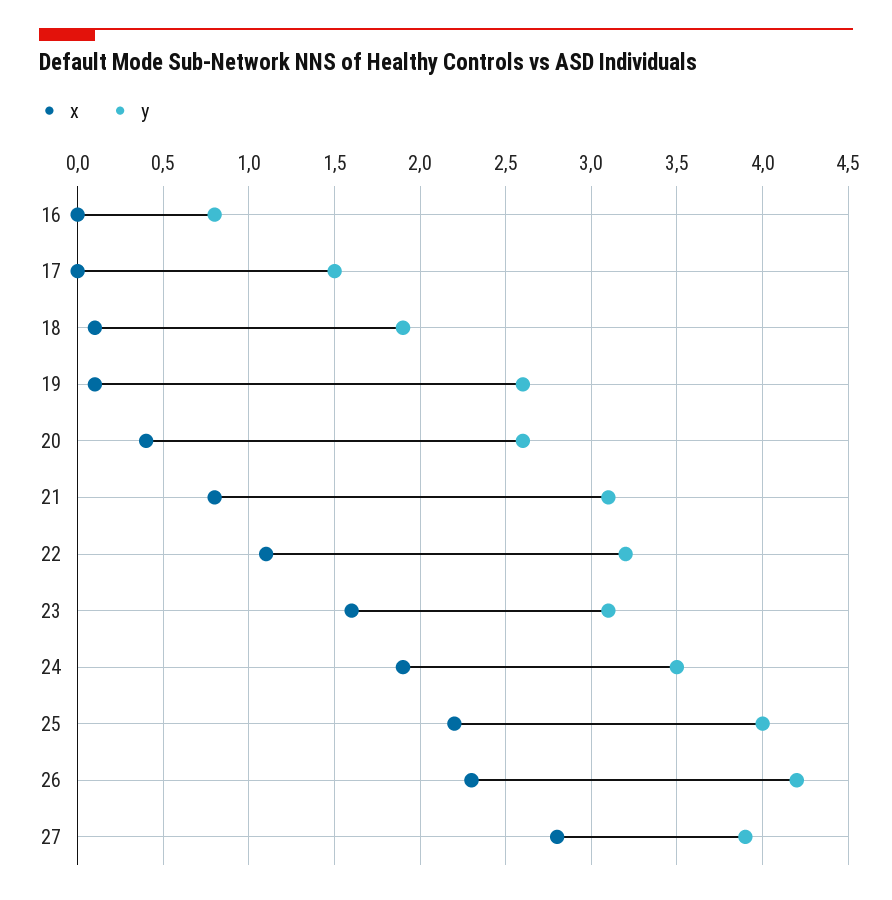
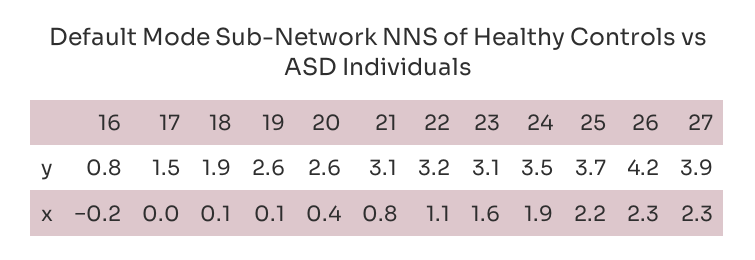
  {
    "x": {
-     "16": 0,
+     "16": -0.2,
      "17": 0,
      "18": 0.1,
      "19": 0.1,
      "20": 0.4,
      "21": 0.8,
      "22": 1.1,
      "23": 1.6,
      "24": 1.9,
      "25": 2.2,
      "26": 2.3,
-     "27": 2.8
+     "27": 2.3
    },
    "y": {
      "16": 0.8,
      "17": 1.5,
      "18": 1.9,
      "19": 2.6,
      "20": 2.6,
      "21": 3.1,
      "22": 3.2,
      "23": 3.1,
      "24": 3.5,
-     "25": 4,
+     "25": 3.7,
      "26": 4.2,
      "27": 3.9
    }
  }

